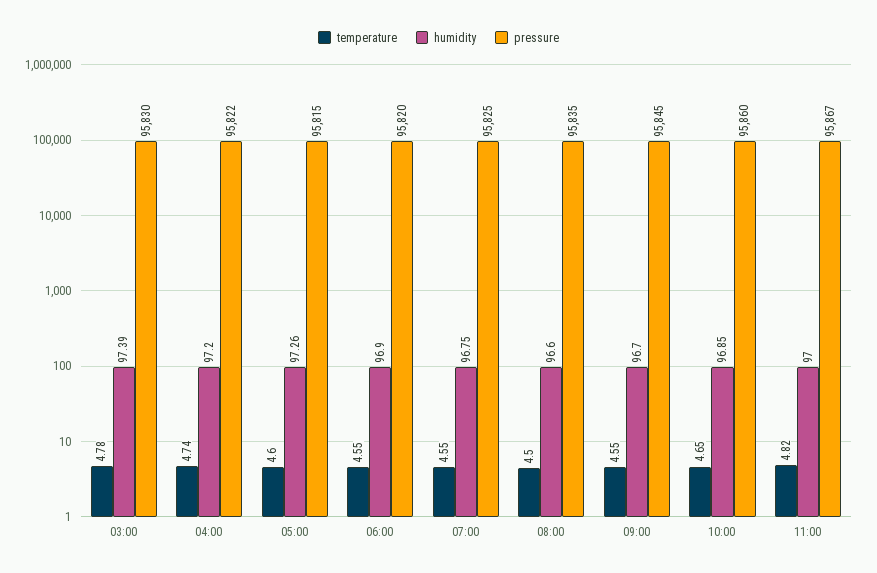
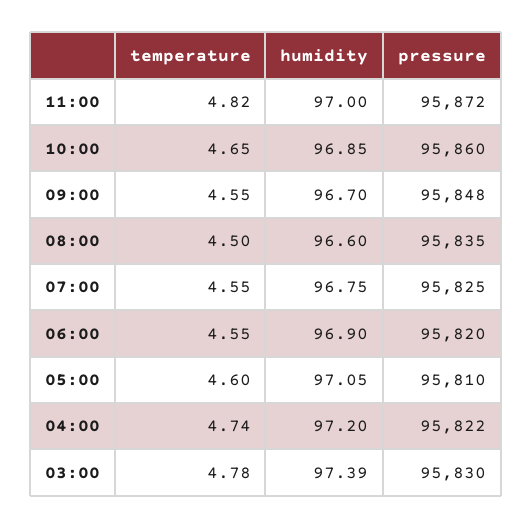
  {
    "temperature": {
      "03:00": 4.78,
      "04:00": 4.74,
      "05:00": 4.6,
      "06:00": 4.55,
      "07:00": 4.55,
      "08:00": 4.5,
      "09:00": 4.55,
      "10:00": 4.65,
      "11:00": 4.82
    },
    "humidity": {
      "03:00": 97.39,
      "04:00": 97.2,
-     "05:00": 97.26,
+     "05:00": 97.05,
      "06:00": 96.9,
      "07:00": 96.75,
      "08:00": 96.6,
      "09:00": 96.7,
      "10:00": 96.85,
      "11:00": 97
    },
    "pressure": {
      "03:00": 95830,
      "04:00": 95822,
-     "05:00": 95815,
+     "05:00": 95810,
      "06:00": 95820,
      "07:00": 95825,
      "08:00": 95835,
-     "09:00": 95845,
+     "09:00": 95848,
      "10:00": 95860,
-     "11:00": 95867
+     "11:00": 95872
    }
  }

